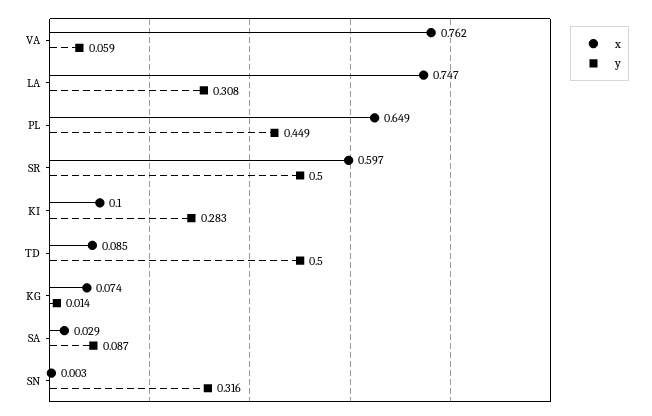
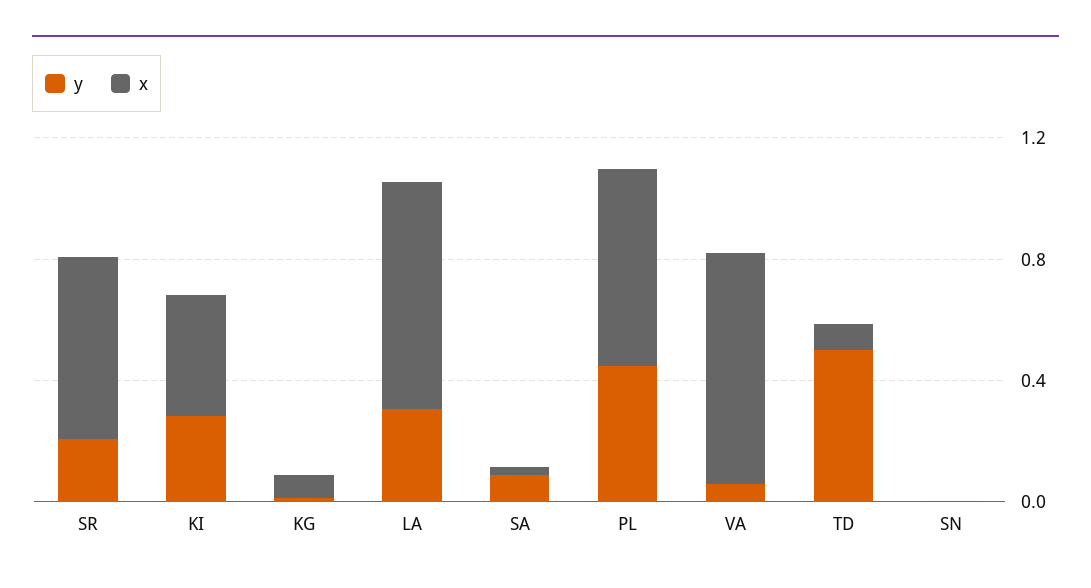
  {
    "x": {
      "VA": 0.762,
      "LA": 0.747,
      "PL": 0.649,
      "SR": 0.597,
-     "KI": 0.1,
+     "KI": 0.4,
      "TD": 0.085,
      "KG": 0.074,
      "SA": 0.029,
      "SN": 0.003
    },
    "y": {
      "VA": 0.059,
      "LA": 0.308,
      "PL": 0.449,
-     "SR": 0.5,
+     "SR": 0.2,
      "KI": 0.283,
      "TD": 0.5,
      "KG": 0.014,
      "SA": 0.087,
-     "SN": 0.316
+     "SN": 0
    }
  }

